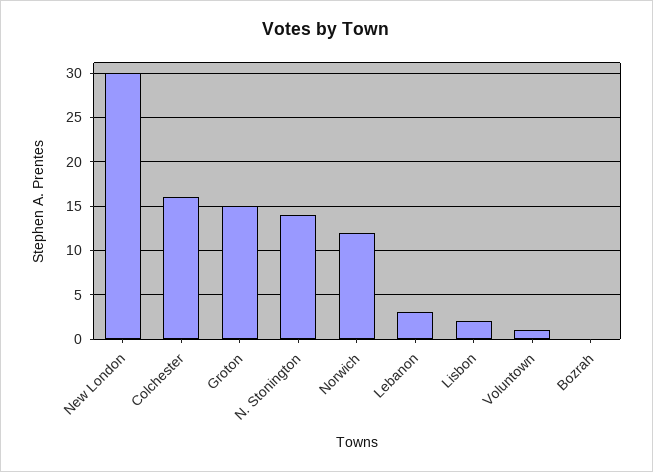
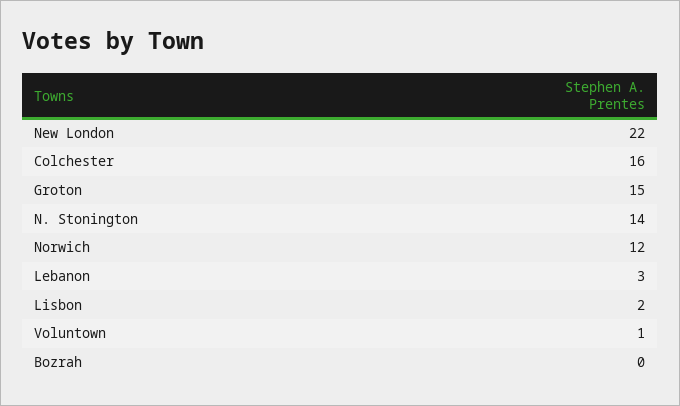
  {
-   "New London": 30,
+   "New London": 22,
    "Colchester": 16,
    "Groton": 15,
    "N. Stonington": 14,
    "Norwich": 12,
    "Lebanon": 3,
    "Lisbon": 2,
    "Voluntown": 1,
    "Bozrah": 0
  }

